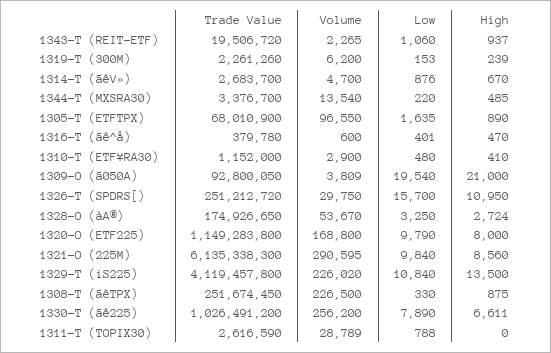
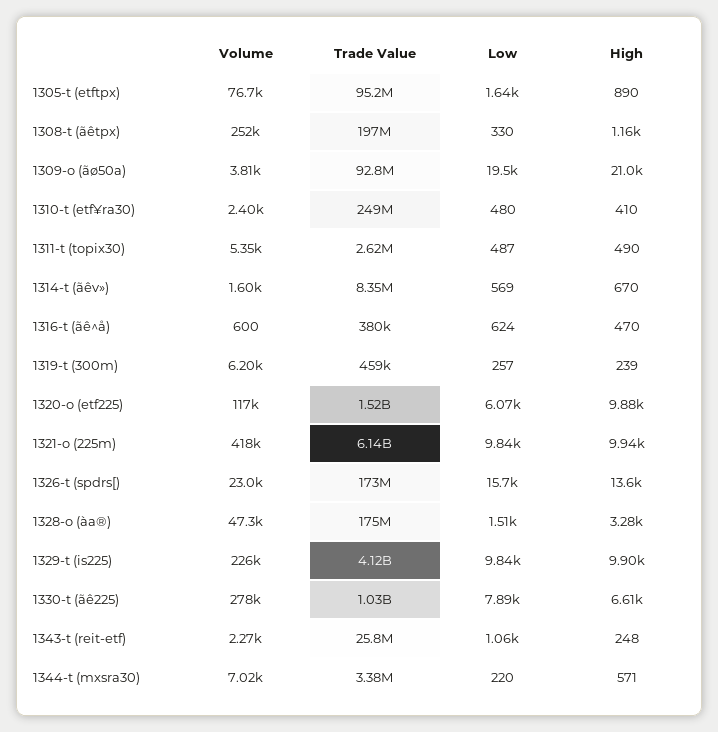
  {
    "Trade Value": {
-     "1343-T (REIT-ETF)": 19506720,
+     "1343-T (REIT-ETF)": 25800000,
-     "1319-T (300M)": 2261260,
+     "1319-T (300M)": 459000,
-     "1314-T (ãêV»)": 2683700,
+     "1314-T (ãêV»)": 8350000,
      "1344-T (MXSRA30)": 3376700,
-     "1305-T (ETFTPX)": 68010900,
+     "1305-T (ETFTPX)": 95200000,
      "1316-T (ãê^å)": 379780,
-     "1310-T (ETF¥RA30)": 1152000,
+     "1310-T (ETF¥RA30)": 249000000,
      "1309-O (ãØ50A)": 92800050,
-     "1326-T (SPDRS[)": 251212720,
+     "1326-T (SPDRS[)": 173000000,
      "1328-O (àA®)": 174926650,
-     "1320-O (ETF225)": 1149283800,
+     "1320-O (ETF225)": 1520000000,
      "1321-O (225M)": 6135338300,
      "1329-T (iS225)": 4119457800,
-     "1308-T (ãêTPX)": 251674450,
+     "1308-T (ãêTPX)": 197000000,
      "1330-T (ãê225)": 1026491200,
      "1311-T (TOPIX30)": 2616590
    },
    "Volume": {
      "1343-T (REIT-ETF)": 2265,
      "1319-T (300M)": 6200,
-     "1314-T (ãêV»)": 4700,
+     "1314-T (ãêV»)": 1600,
-     "1344-T (MXSRA30)": 13540,
+     "1344-T (MXSRA30)": 7020,
-     "1305-T (ETFTPX)": 96550,
+     "1305-T (ETFTPX)": 76700,
      "1316-T (ãê^å)": 600,
-     "1310-T (ETF¥RA30)": 2900,
+     "1310-T (ETF¥RA30)": 2400,
      "1309-O (ãØ50A)": 3809,
-     "1326-T (SPDRS[)": 29750,
+     "1326-T (SPDRS[)": 23000,
-     "1328-O (àA®)": 53670,
+     "1328-O (àA®)": 47300,
-     "1320-O (ETF225)": 168800,
+     "1320-O (ETF225)": 117000,
-     "1321-O (225M)": 290595,
+     "1321-O (225M)": 418000,
      "1329-T (iS225)": 226020,
-     "1308-T (ãêTPX)": 226500,
+     "1308-T (ãêTPX)": 252000,
-     "1330-T (ãê225)": 256200,
+     "1330-T (ãê225)": 278000,
-     "1311-T (TOPIX30)": 28789
+     "1311-T (TOPIX30)": 5350
    },
    "Low": {
      "1343-T (REIT-ETF)": 1060,
-     "1319-T (300M)": 153,
+     "1319-T (300M)": 257,
-     "1314-T (ãêV»)": 876,
+     "1314-T (ãêV»)": 569,
      "1344-T (MXSRA30)": 220,
      "1305-T (ETFTPX)": 1635,
-     "1316-T (ãê^å)": 401,
+     "1316-T (ãê^å)": 624,
      "1310-T (ETF¥RA30)": 480,
      "1309-O (ãØ50A)": 19540,
      "1326-T (SPDRS[)": 15700,
-     "1328-O (àA®)": 3250,
+     "1328-O (àA®)": 1510,
-     "1320-O (ETF225)": 9790,
+     "1320-O (ETF225)": 6070,
      "1321-O (225M)": 9840,
-     "1329-T (iS225)": 10840,
+     "1329-T (iS225)": 9840,
      "1308-T (ãêTPX)": 330,
      "1330-T (ãê225)": 7890,
-     "1311-T (TOPIX30)": 788
+     "1311-T (TOPIX30)": 487
    },
    "High": {
-     "1343-T (REIT-ETF)": 937,
+     "1343-T (REIT-ETF)": 248,
      "1319-T (300M)": 239,
      "1314-T (ãêV»)": 670,
-     "1344-T (MXSRA30)": 485,
+     "1344-T (MXSRA30)": 571,
      "1305-T (ETFTPX)": 890,
      "1316-T (ãê^å)": 470,
      "1310-T (ETF¥RA30)": 410,
      "1309-O (ãØ50A)": 21000,
-     "1326-T (SPDRS[)": 10950,
+     "1326-T (SPDRS[)": 13600,
-     "1328-O (àA®)": 2724,
+     "1328-O (àA®)": 3280,
-     "1320-O (ETF225)": 8000,
+     "1320-O (ETF225)": 9880,
-     "1321-O (225M)": 8560,
+     "1321-O (225M)": 9940,
-     "1329-T (iS225)": 13500,
+     "1329-T (iS225)": 9900,
-     "1308-T (ãêTPX)": 875,
+     "1308-T (ãêTPX)": 1160,
      "1330-T (ãê225)": 6611,
-     "1311-T (TOPIX30)": 0
+     "1311-T (TOPIX30)": 490
    }
  }

